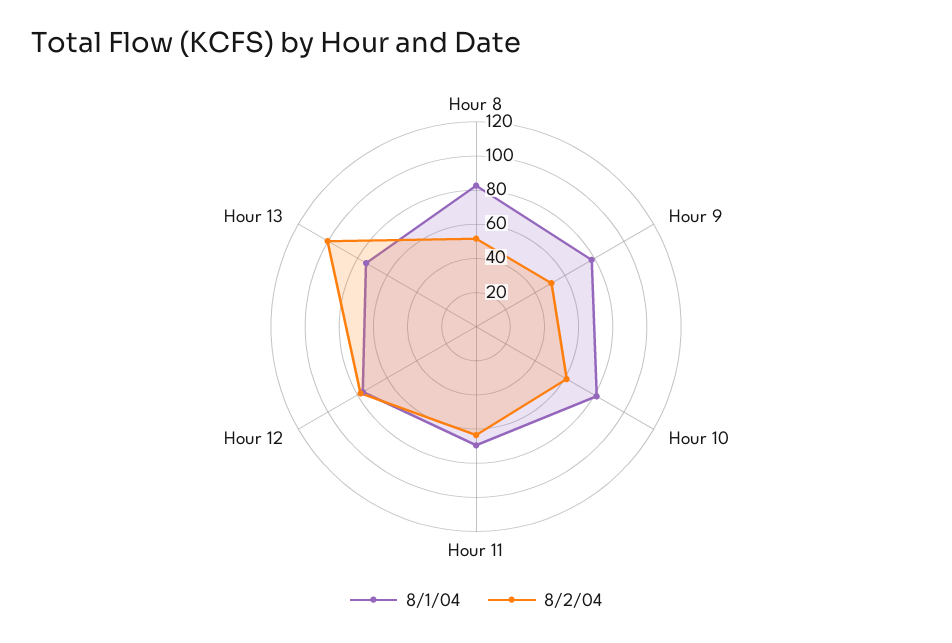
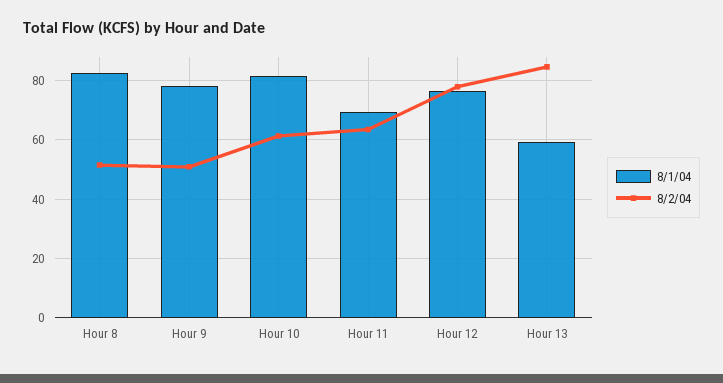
  {
    "8/1/04": {
      "Hour 8": 82.5,
      "Hour 9": 77.5,
      "Hour 10": 82.5,
      "Hour 11": 70,
      "Hour 12": 77.5,
-     "Hour 13": 75
+     "Hour 13": 60
    },
    "8/2/04": {
      "Hour 8": 52.5,
      "Hour 9": 50,
      "Hour 10": 62.5,
      "Hour 11": 62.5,
      "Hour 12": 77.5,
-     "Hour 13": 100
+     "Hour 13": 85
    }
  }

